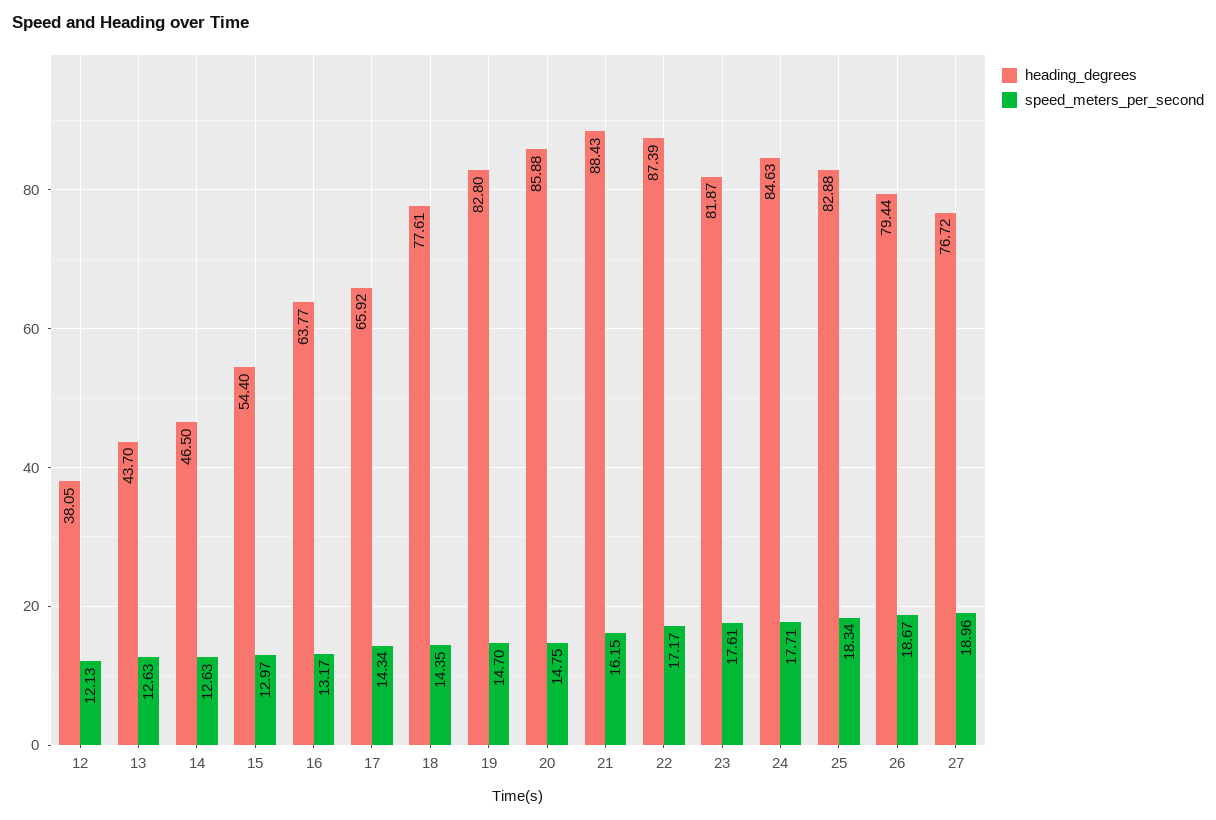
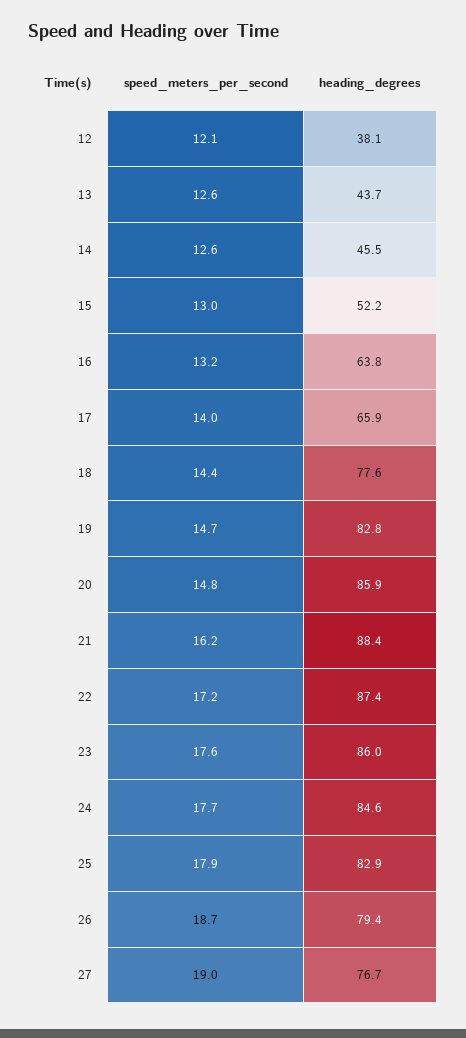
  {
    "heading_degrees": {
      "12": 38.05,
      "13": 43.7,
-     "14": 46.5,
+     "14": 45.5,
-     "15": 54.4,
+     "15": 52.2,
      "16": 63.77,
      "17": 65.92,
      "18": 77.61,
      "19": 82.8,
      "20": 85.88,
      "21": 88.43,
      "22": 87.39,
-     "23": 81.87,
+     "23": 86,
      "24": 84.63,
      "25": 82.88,
      "26": 79.44,
      "27": 76.72
    },
    "speed_meters_per_second": {
      "12": 12.13,
      "13": 12.63,
      "14": 12.63,
      "15": 12.97,
      "16": 13.17,
-     "17": 14.34,
+     "17": 14,
      "18": 14.35,
      "19": 14.7,
      "20": 14.75,
      "21": 16.15,
      "22": 17.17,
      "23": 17.61,
      "24": 17.71,
-     "25": 18.34,
+     "25": 17.9,
      "26": 18.67,
      "27": 18.96
    }
  }

